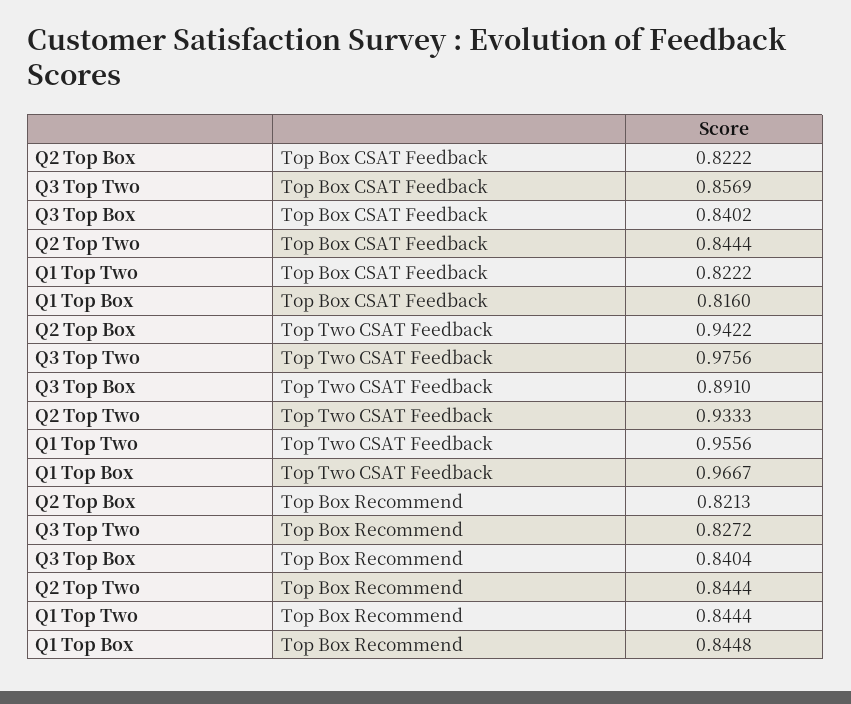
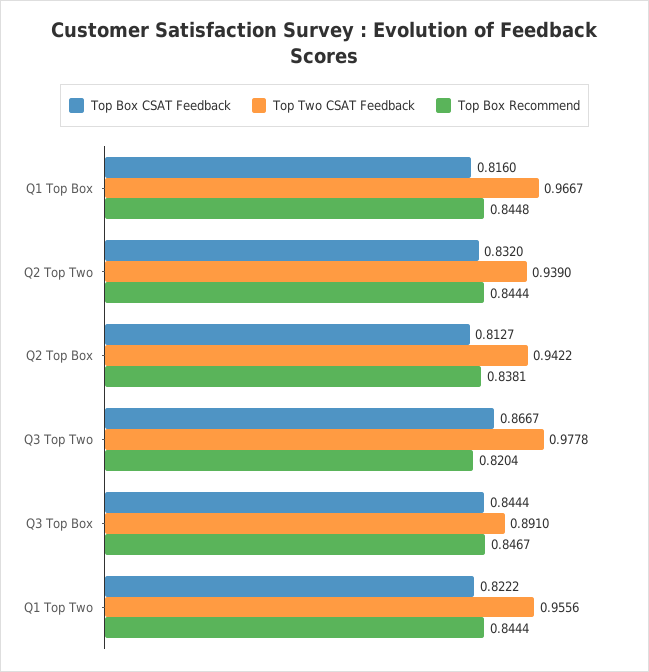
  {
    "Top Box CSAT Feedback": {
-     "Q2 Top Box": 0.8222,
+     "Q2 Top Box": 0.8127,
-     "Q3 Top Two": 0.8569,
+     "Q3 Top Two": 0.8667,
-     "Q3 Top Box": 0.8402,
+     "Q3 Top Box": 0.8444,
-     "Q2 Top Two": 0.8444,
+     "Q2 Top Two": 0.832,
      "Q1 Top Two": 0.8222,
      "Q1 Top Box": 0.816
    },
    "Top Two CSAT Feedback": {
      "Q2 Top Box": 0.9422,
-     "Q3 Top Two": 0.9756,
+     "Q3 Top Two": 0.9778,
      "Q3 Top Box": 0.891,
-     "Q2 Top Two": 0.9333,
+     "Q2 Top Two": 0.939,
      "Q1 Top Two": 0.9556,
      "Q1 Top Box": 0.9667
    },
    "Top Box Recommend": {
-     "Q2 Top Box": 0.8213,
+     "Q2 Top Box": 0.8381,
-     "Q3 Top Two": 0.8272,
+     "Q3 Top Two": 0.8204,
-     "Q3 Top Box": 0.8404,
+     "Q3 Top Box": 0.8467,
      "Q2 Top Two": 0.8444,
      "Q1 Top Two": 0.8444,
      "Q1 Top Box": 0.8448
    }
  }

